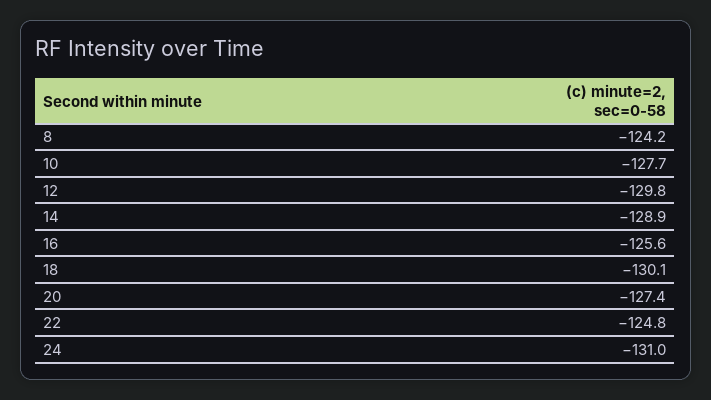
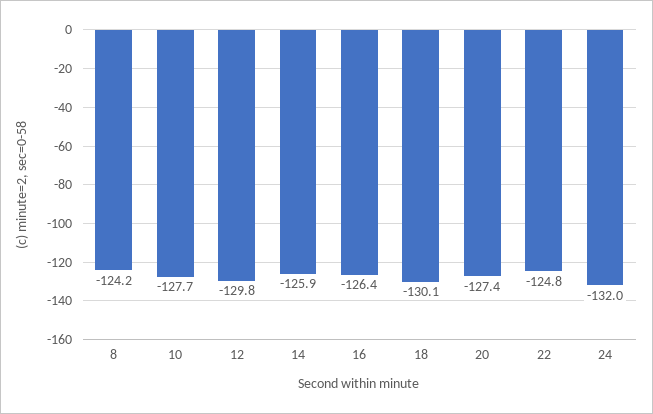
  {
    "8": -124.2,
    "10": -127.7,
    "12": -129.8,
-   "14": -128.9,
+   "14": -125.9,
-   "16": -125.6,
+   "16": -126.4,
    "18": -130.1,
    "20": -127.4,
    "22": -124.8,
-   "24": -131
+   "24": -132
  }

